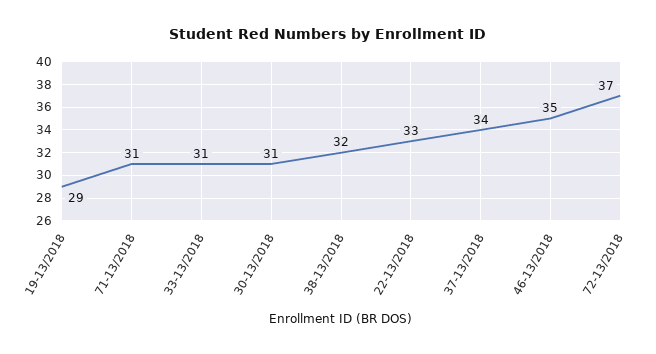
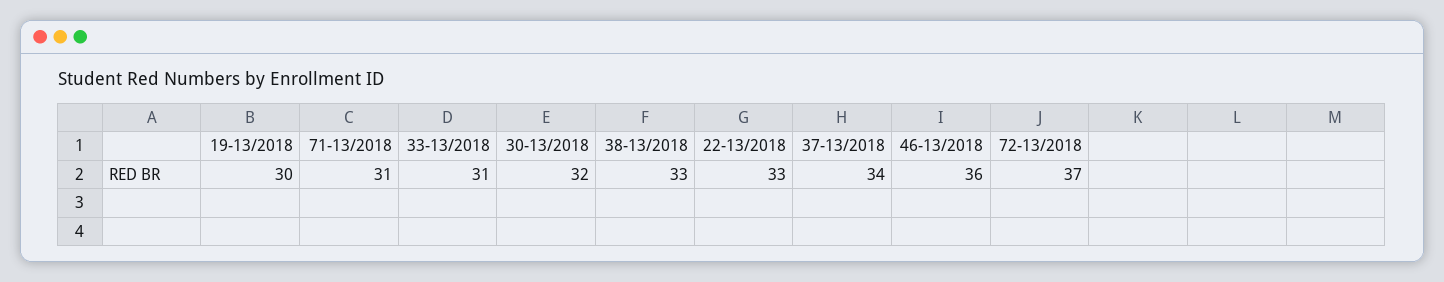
  {
-   "19-13/2018": 29,
+   "19-13/2018": 30,
    "71-13/2018": 31,
    "33-13/2018": 31,
-   "30-13/2018": 31,
+   "30-13/2018": 32,
-   "38-13/2018": 32,
+   "38-13/2018": 33,
    "22-13/2018": 33,
    "37-13/2018": 34,
-   "46-13/2018": 35,
+   "46-13/2018": 36,
    "72-13/2018": 37
  }

